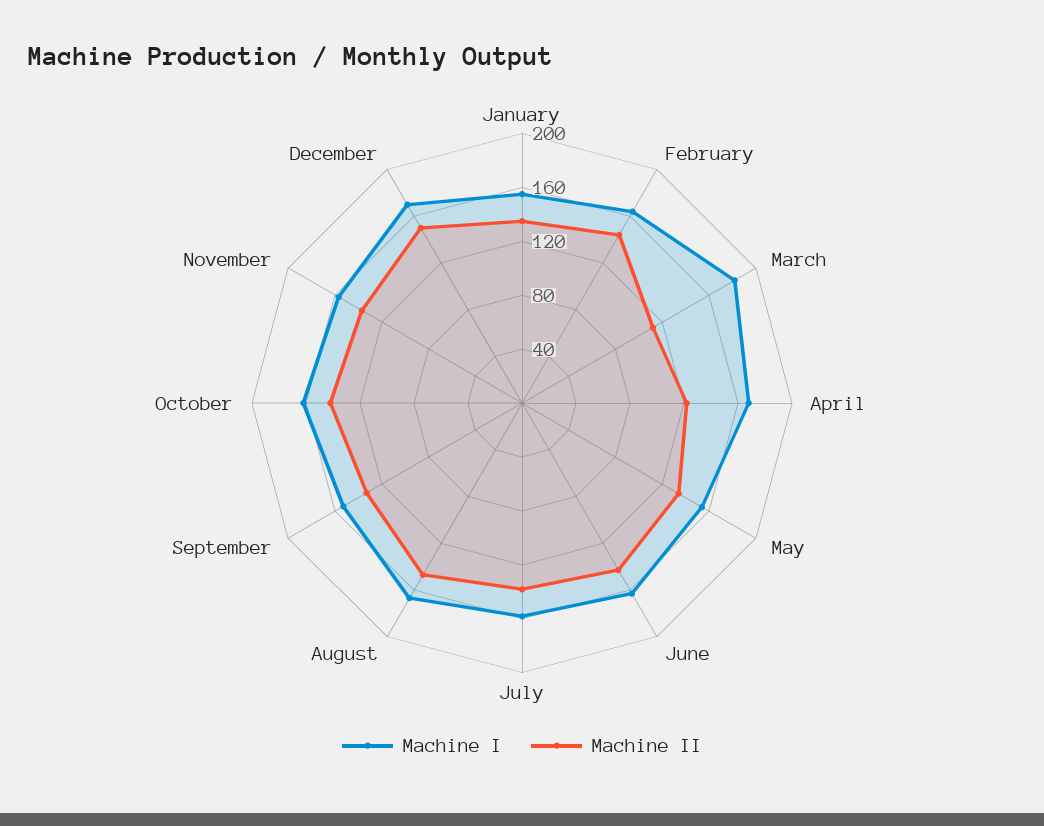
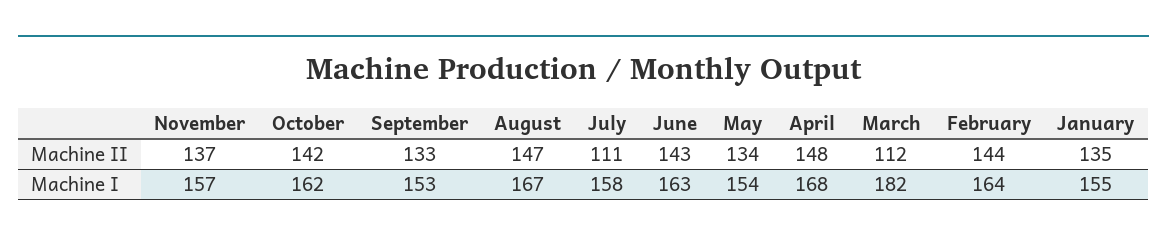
  {
    "Machine I": {
      "January": 155,
      "February": 164,
      "March": 182,
      "April": 168,
      "May": 154,
      "June": 163,
      "July": 158,
      "August": 167,
      "September": 153,
      "October": 162,
-     "November": 157,
+     "November": 157
-     "December": 170
    },
    "Machine II": {
      "January": 135,
      "February": 144,
      "March": 112,
-     "April": 120,
+     "April": 148,
      "May": 134,
      "June": 143,
-     "July": 140,
+     "July": 111,
      "August": 147,
      "September": 133,
      "October": 142,
-     "November": 137,
+     "November": 137
-     "December": 150
    }
  }

